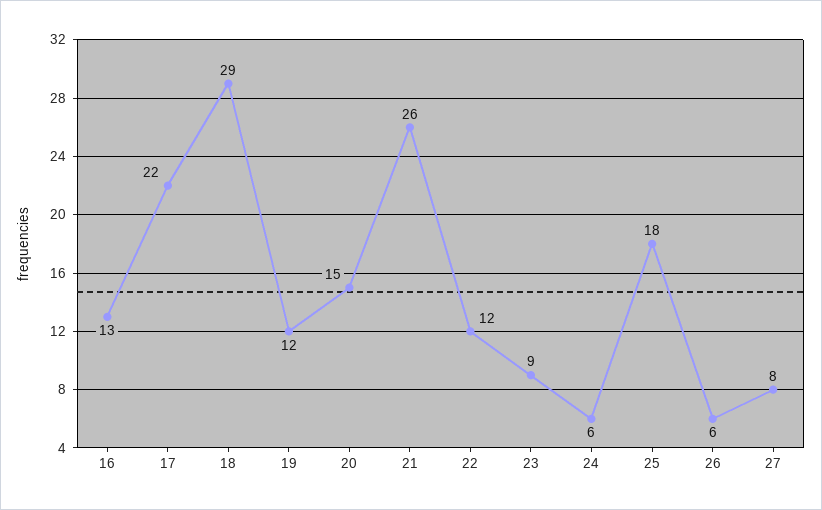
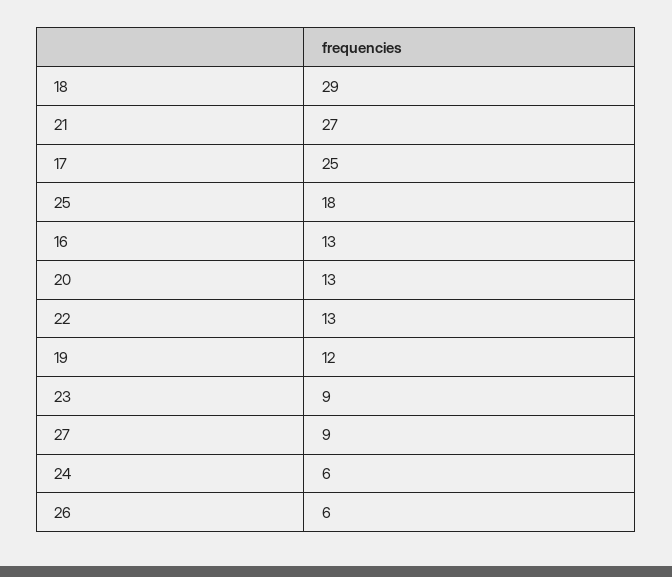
  {
    "16": 13,
-   "17": 22,
+   "17": 25,
    "18": 29,
    "19": 12,
-   "20": 15,
+   "20": 13,
-   "21": 26,
+   "21": 27,
-   "22": 12,
+   "22": 13,
    "23": 9,
    "24": 6,
    "25": 18,
    "26": 6,
-   "27": 8
+   "27": 9
  }

